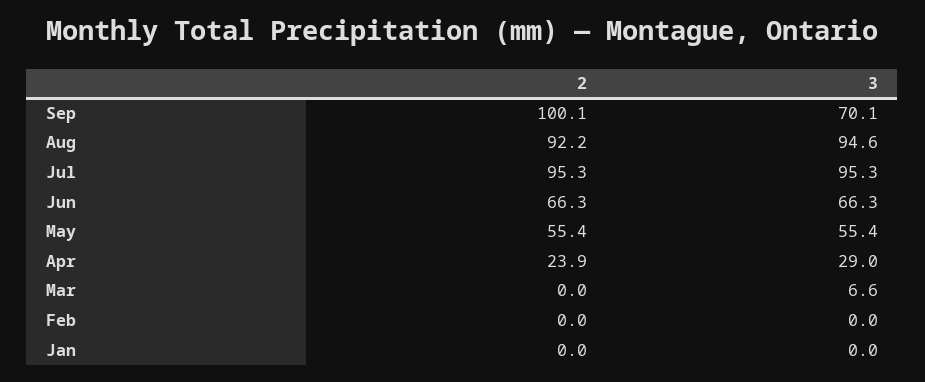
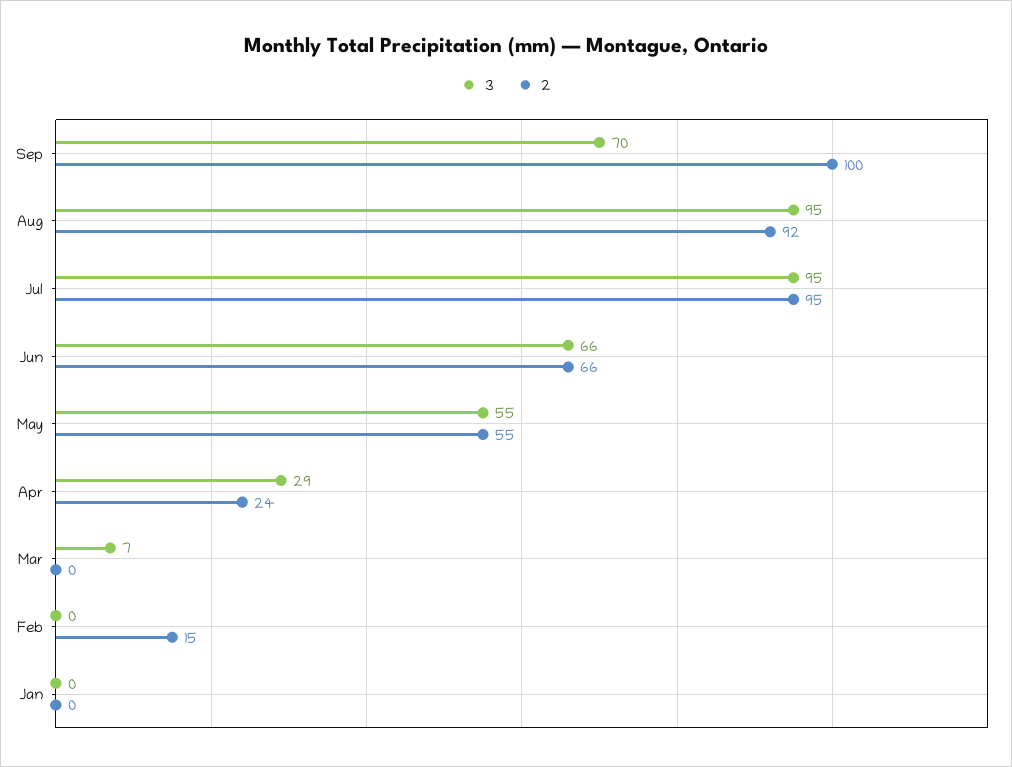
  {
    "2": {
      "Sep": 100.1,
      "Aug": 92.2,
      "Jul": 95.3,
      "Jun": 66.3,
      "May": 55.4,
      "Apr": 23.9,
      "Mar": 0,
-     "Feb": 0,
+     "Feb": 15,
      "Jan": 0
    },
    "3": {
      "Sep": 70.1,
      "Aug": 94.6,
      "Jul": 95.3,
      "Jun": 66.3,
      "May": 55.4,
      "Apr": 29,
      "Mar": 6.6,
      "Feb": 0,
      "Jan": 0
    }
  }

